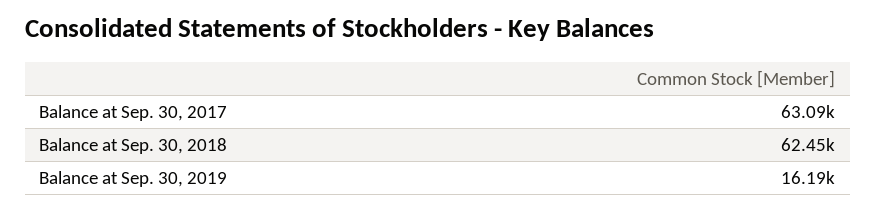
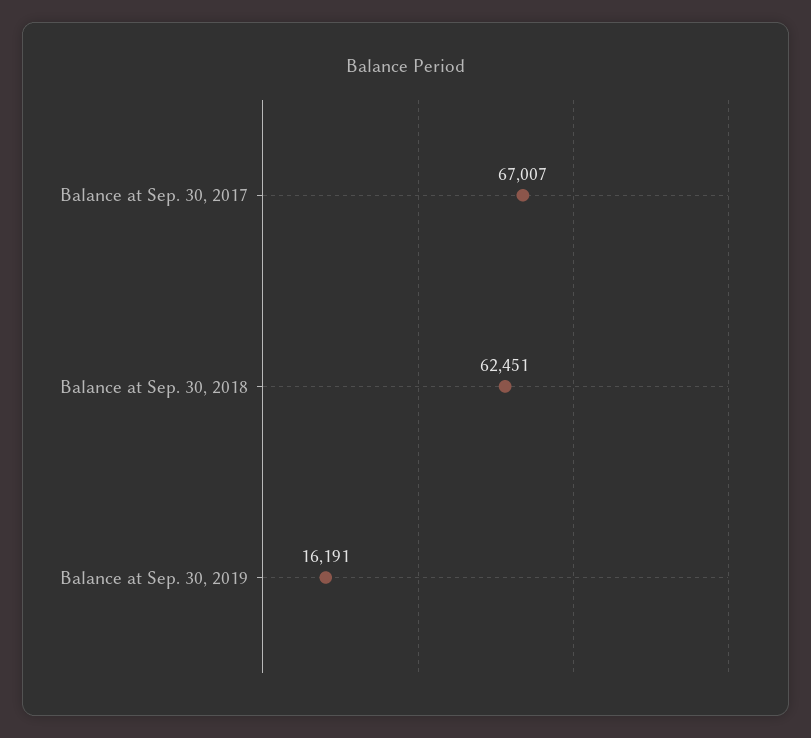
  {
-   "Balance at Sep. 30, 2017": 63090,
+   "Balance at Sep. 30, 2017": 67007,
    "Balance at Sep. 30, 2018": 62451,
    "Balance at Sep. 30, 2019": 16191
  }

